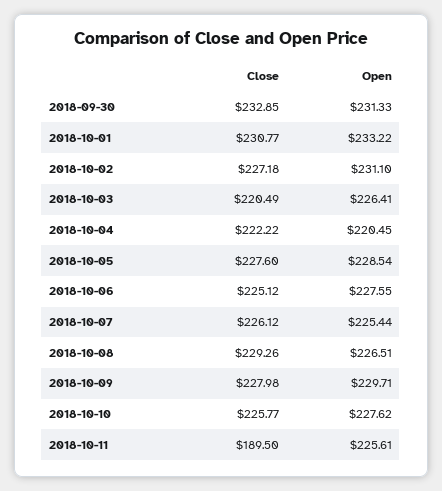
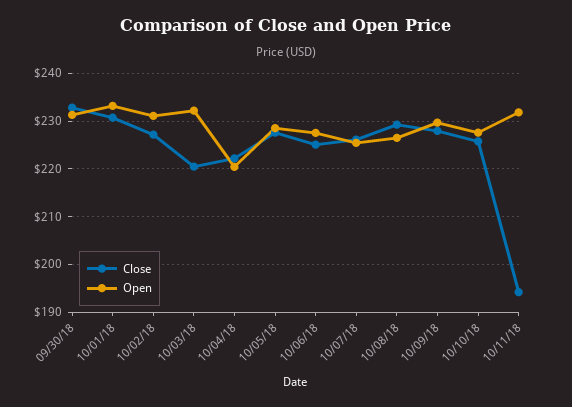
  {
    "Close": {
      "2018-09-30": 232.85,
      "2018-10-01": 230.77,
      "2018-10-02": 227.18,
      "2018-10-03": 220.49,
      "2018-10-04": 222.22,
      "2018-10-05": 227.6,
      "2018-10-06": 225.12,
      "2018-10-07": 226.12,
      "2018-10-08": 229.26,
      "2018-10-09": 227.98,
      "2018-10-10": 225.77,
-     "2018-10-11": 189.5
+     "2018-10-11": 194
    },
    "Open": {
      "2018-09-30": 231.33,
      "2018-10-01": 233.22,
      "2018-10-02": 231.1,
-     "2018-10-03": 226.41,
+     "2018-10-03": 232,
      "2018-10-04": 220.45,
      "2018-10-05": 228.54,
      "2018-10-06": 227.55,
      "2018-10-07": 225.44,
      "2018-10-08": 226.51,
      "2018-10-09": 229.71,
      "2018-10-10": 227.62,
-     "2018-10-11": 225.61
+     "2018-10-11": 232
    }
  }

